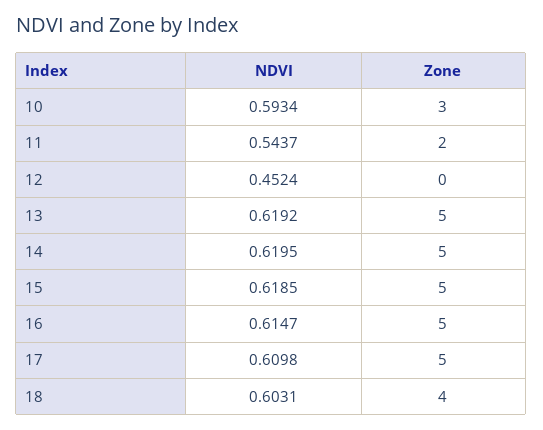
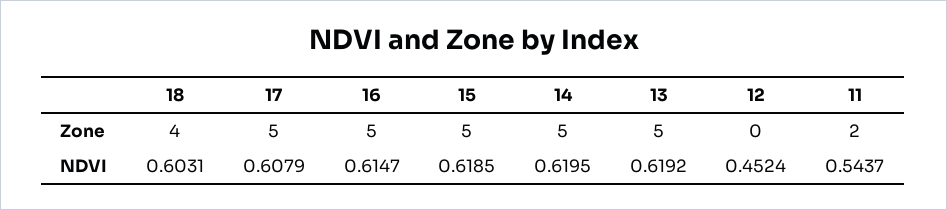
  {
    "NDVI": {
-     "10": 0.5934,
      "11": 0.5437,
      "12": 0.4524,
      "13": 0.6192,
      "14": 0.6195,
      "15": 0.6185,
      "16": 0.6147,
-     "17": 0.6098,
+     "17": 0.6079,
      "18": 0.6031
    },
    "Zone": {
-     "10": 3,
      "11": 2,
      "12": 0,
      "13": 5,
      "14": 5,
      "15": 5,
      "16": 5,
      "17": 5,
      "18": 4
    }
  }

